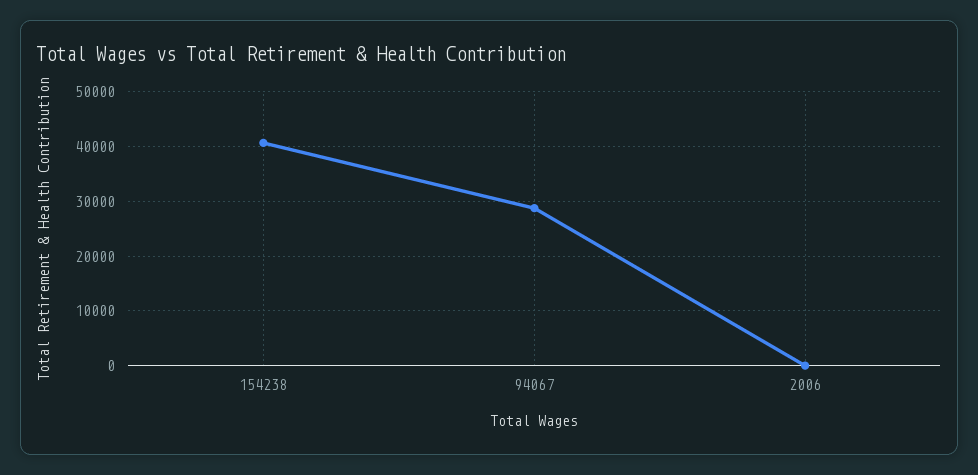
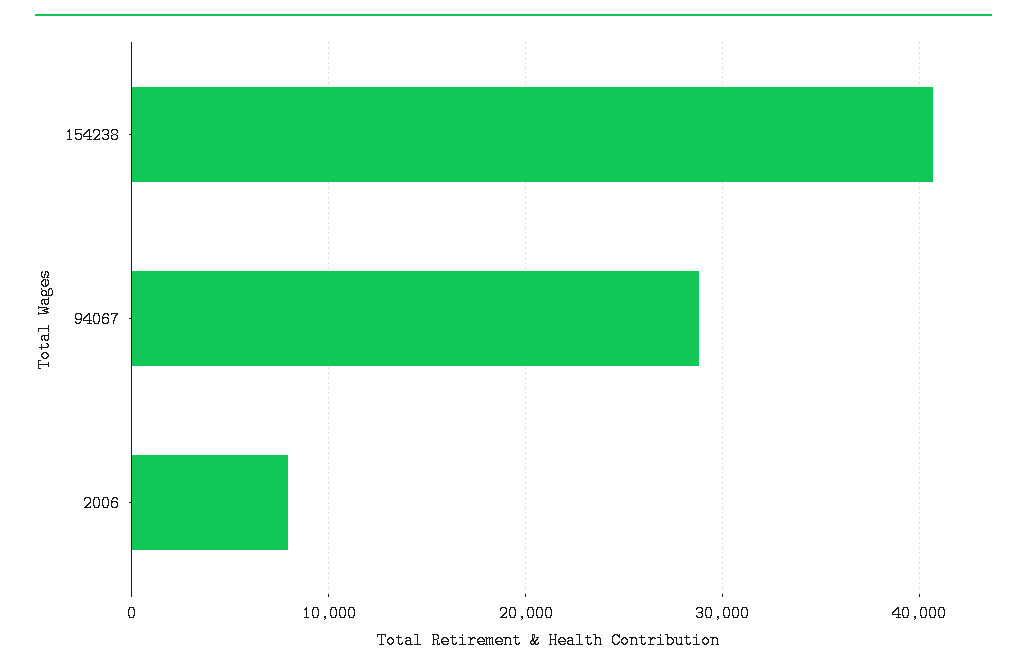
  {
    "154238": 41000,
    "94067": 29000,
-   "2006": 0
+   "2006": 8000
  }

